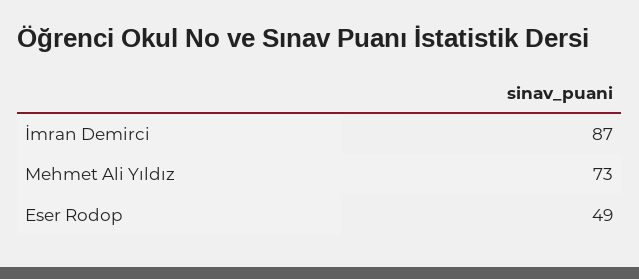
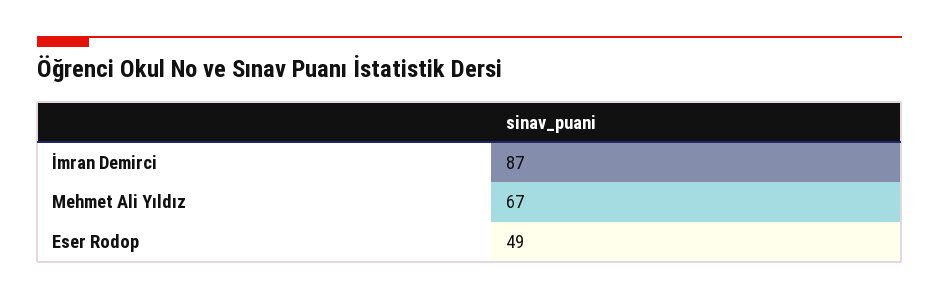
  {
    "İmran Demirci": 87,
-   "Mehmet Ali Yıldız": 73,
+   "Mehmet Ali Yıldız": 67,
    "Eser Rodop": 49
  }

